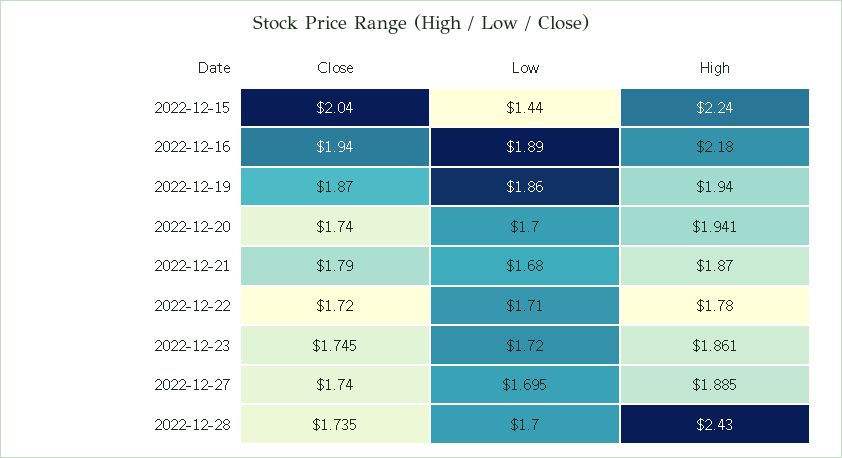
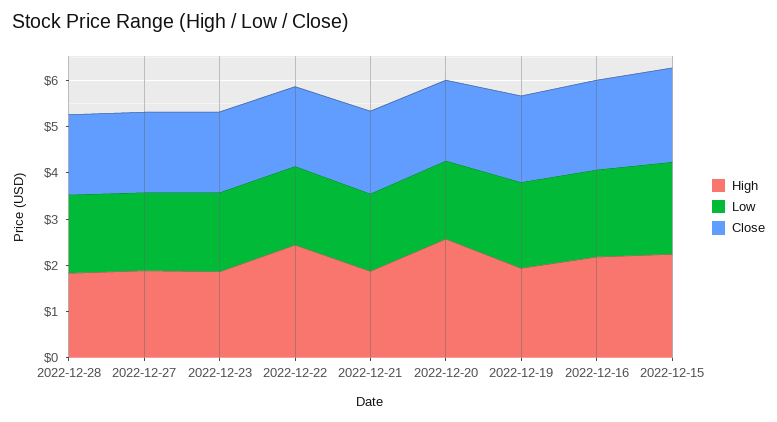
  {
    "Close": {
      "2022-12-15": 2.04,
      "2022-12-16": 1.94,
      "2022-12-19": 1.87,
      "2022-12-20": 1.74,
      "2022-12-21": 1.79,
      "2022-12-22": 1.72,
      "2022-12-23": 1.745,
      "2022-12-27": 1.74,
      "2022-12-28": 1.735
    },
    "Low": {
-     "2022-12-15": 1.44,
+     "2022-12-15": 2,
      "2022-12-16": 1.89,
      "2022-12-19": 1.86,
      "2022-12-20": 1.7,
      "2022-12-21": 1.68,
      "2022-12-22": 1.71,
      "2022-12-23": 1.72,
      "2022-12-27": 1.695,
      "2022-12-28": 1.7
    },
    "High": {
      "2022-12-15": 2.24,
      "2022-12-16": 2.18,
      "2022-12-19": 1.94,
-     "2022-12-20": 1.941,
+     "2022-12-20": 2.6,
      "2022-12-21": 1.87,
-     "2022-12-22": 1.78,
+     "2022-12-22": 2.4,
      "2022-12-23": 1.861,
      "2022-12-27": 1.885,
-     "2022-12-28": 2.43
+     "2022-12-28": 1.8
    }
  }

